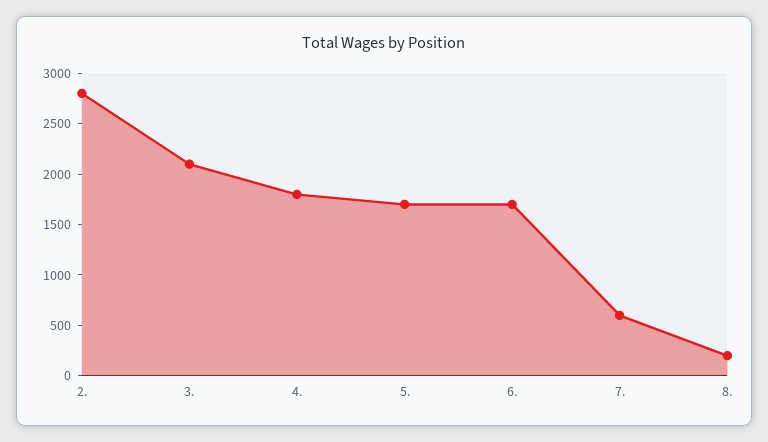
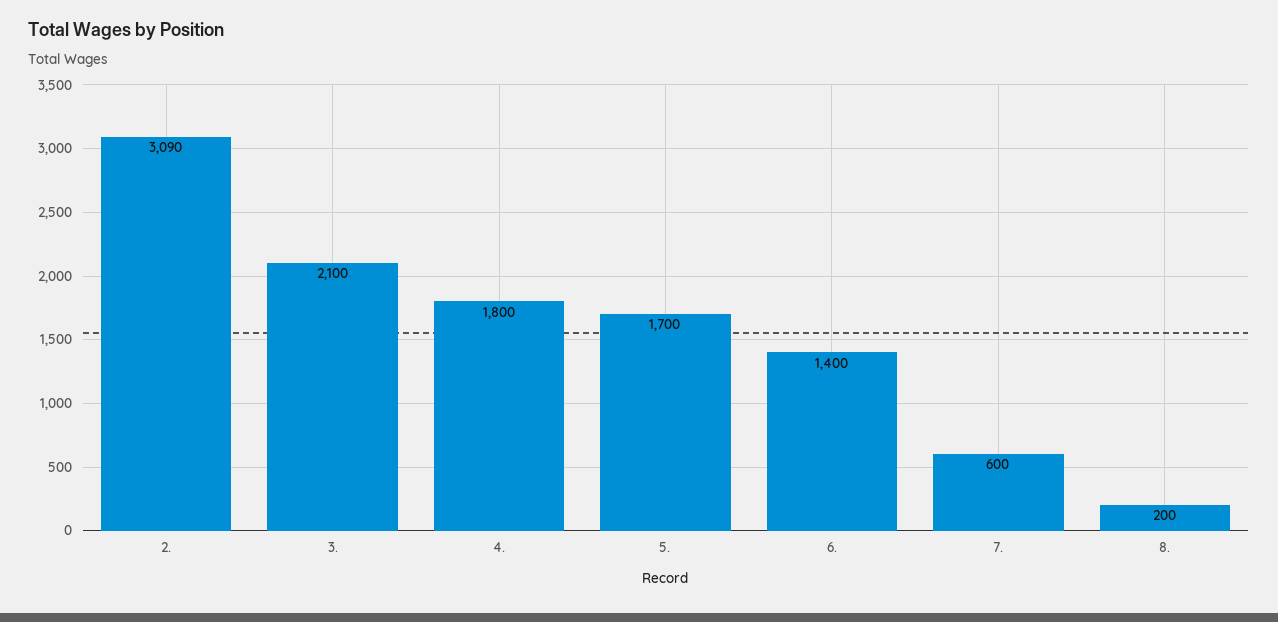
  {
-   "2.": 2800,
+   "2.": 3090,
    "3.": 2100,
    "4.": 1800,
    "5.": 1700,
-   "6.": 1700,
+   "6.": 1400,
    "7.": 600,
    "8.": 200
  }

